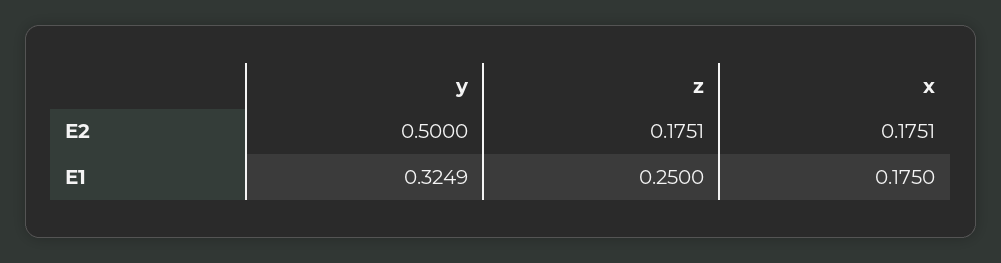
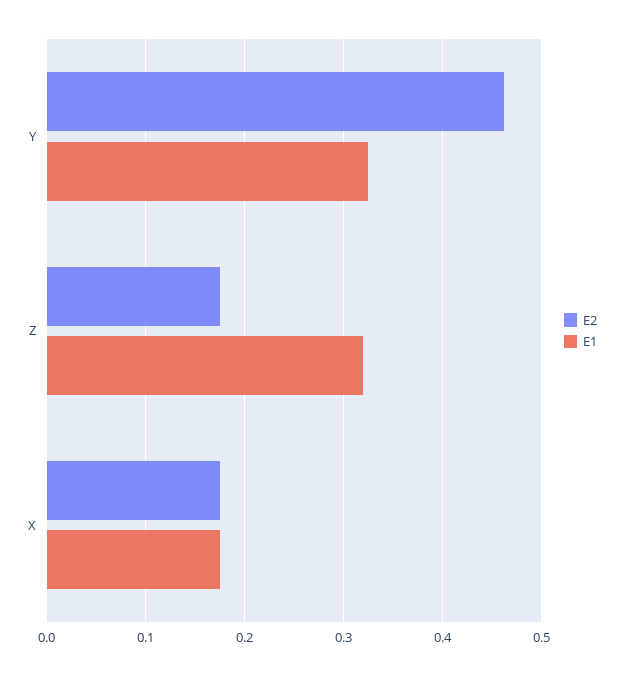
  {
    "E2": {
-     "y": 0.5,
+     "y": 0.46,
      "z": 0.1751,
      "x": 0.1751
    },
    "E1": {
      "y": 0.3249,
-     "z": 0.25,
+     "z": 0.32,
      "x": 0.175
    }
  }

